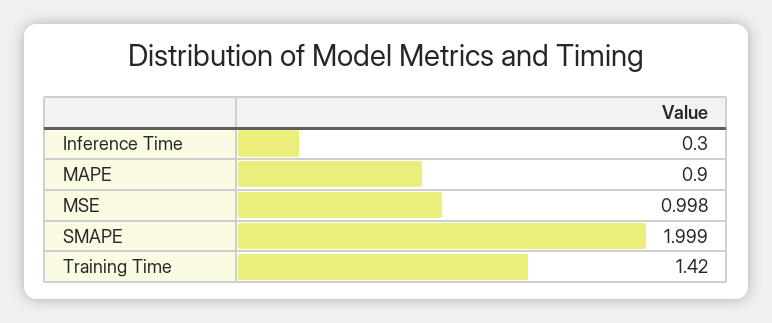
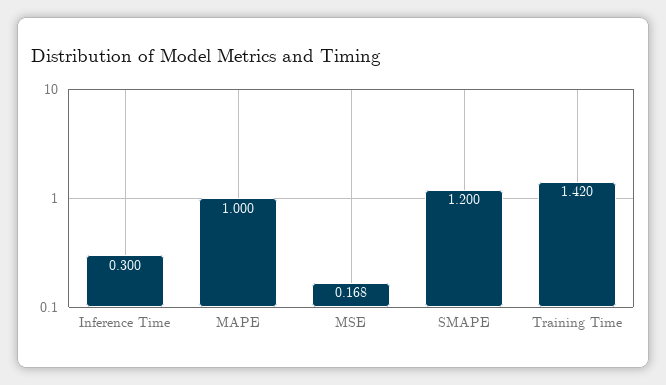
  {
    "Inference Time": 0.3,
-   "MAPE": 0.9,
+   "MAPE": 1,
-   "MSE": 0.998,
+   "MSE": 0.168,
-   "SMAPE": 1.999,
+   "SMAPE": 1.2,
    "Training Time": 1.42
  }

